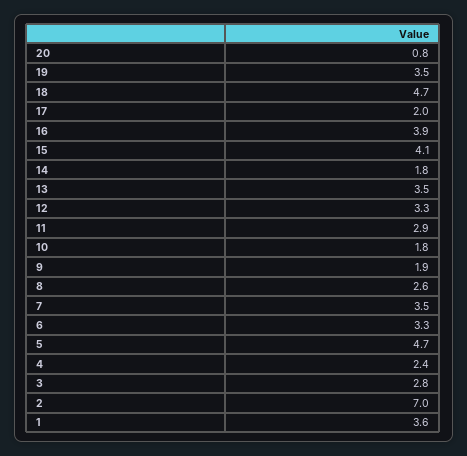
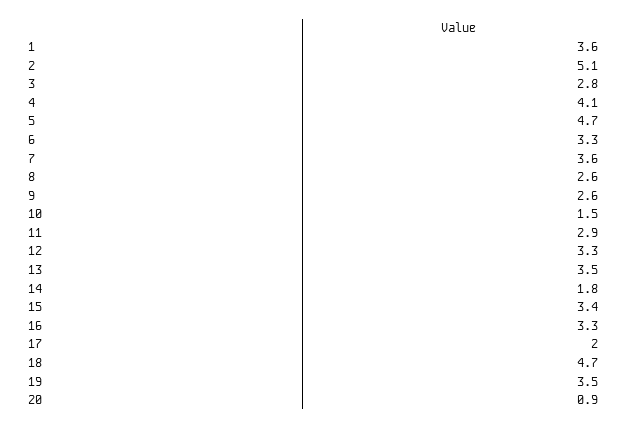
  {
-   "20": 0.8,
+   "20": 0.9,
    "19": 3.5,
    "18": 4.7,
    "17": 2,
-   "16": 3.9,
+   "16": 3.3,
-   "15": 4.1,
+   "15": 3.4,
    "14": 1.8,
    "13": 3.5,
    "12": 3.3,
    "11": 2.9,
-   "10": 1.8,
+   "10": 1.5,
-   "9": 1.9,
+   "9": 2.6,
    "8": 2.6,
-   "7": 3.5,
+   "7": 3.6,
    "6": 3.3,
    "5": 4.7,
-   "4": 2.4,
+   "4": 4.1,
    "3": 2.8,
-   "2": 7,
+   "2": 5.1,
    "1": 3.6
  }

